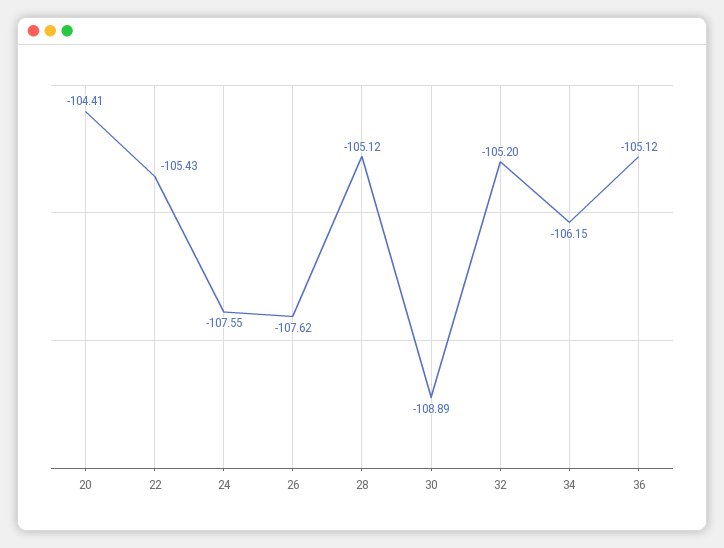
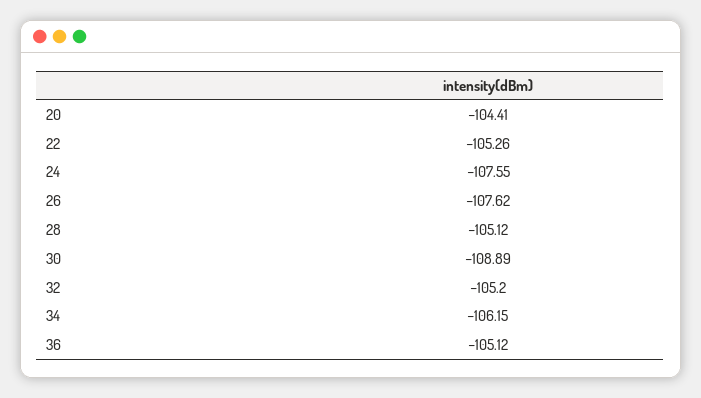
  {
    "20": -104.41,
-   "22": -105.43,
+   "22": -105.26,
    "24": -107.55,
    "26": -107.62,
    "28": -105.12,
    "30": -108.89,
    "32": -105.2,
    "34": -106.15,
    "36": -105.12
  }

